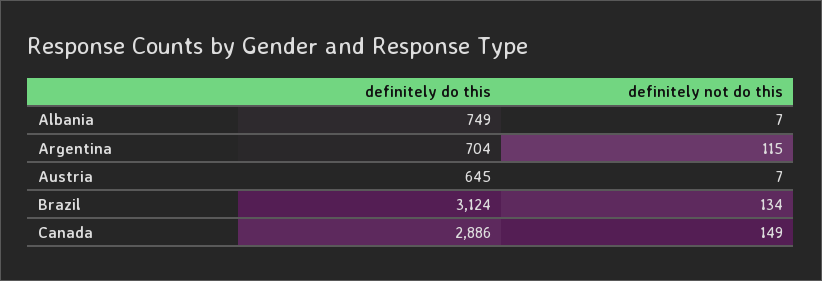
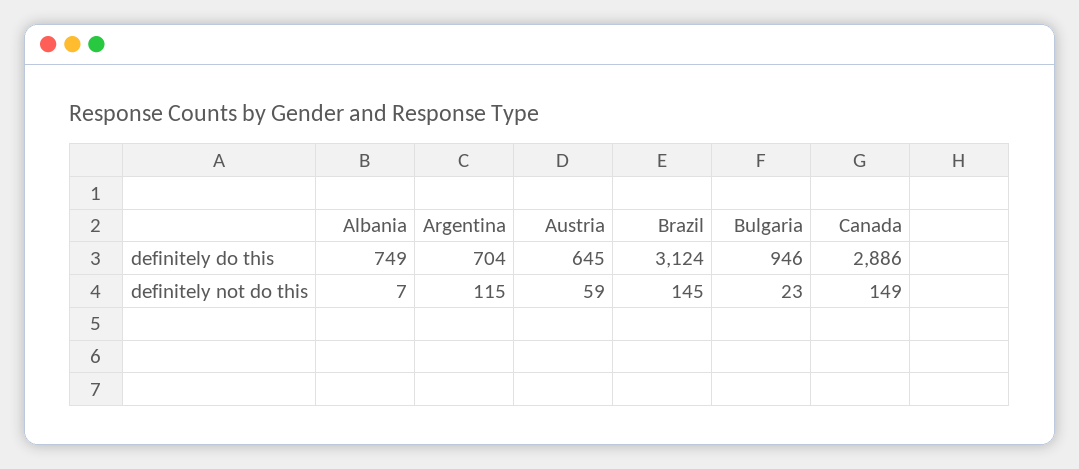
  {
    "definitely do this": {
      "Albania": 749,
      "Argentina": 704,
      "Austria": 645,
      "Brazil": 3124,
-     "Canada": 2886
+     "Canada": 2886,
+     "Bulgaria": 946
    },
    "definitely not do this": {
      "Albania": 7,
      "Argentina": 115,
-     "Austria": 7,
+     "Austria": 59,
-     "Brazil": 134,
+     "Brazil": 145,
-     "Canada": 149
+     "Canada": 149,
+     "Bulgaria": 23
    }
  }

